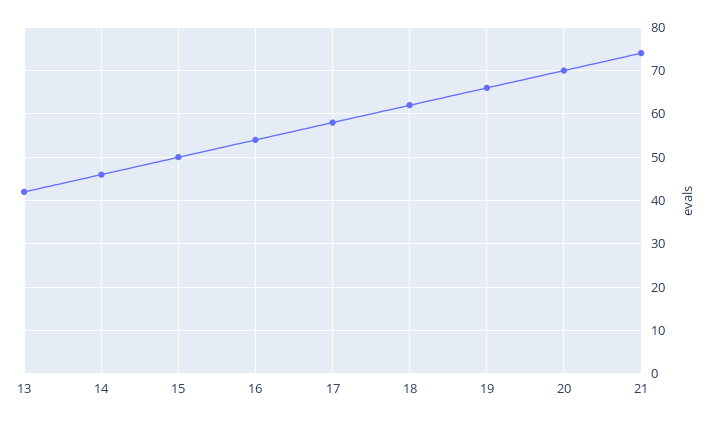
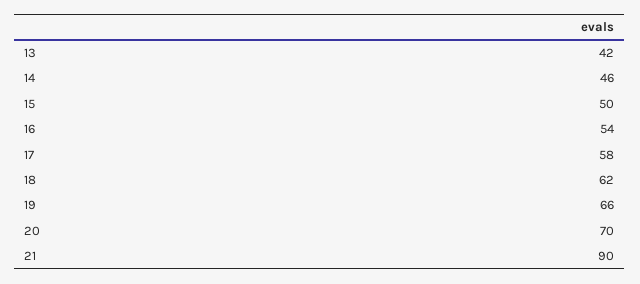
  {
    "13": 42,
    "14": 46,
    "15": 50,
    "16": 54,
    "17": 58,
    "18": 62,
    "19": 66,
    "20": 70,
-   "21": 75
+   "21": 90
  }

